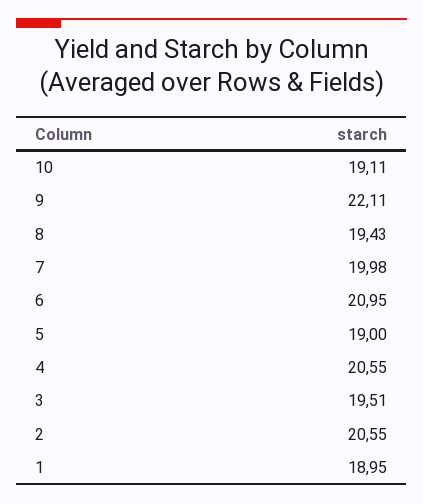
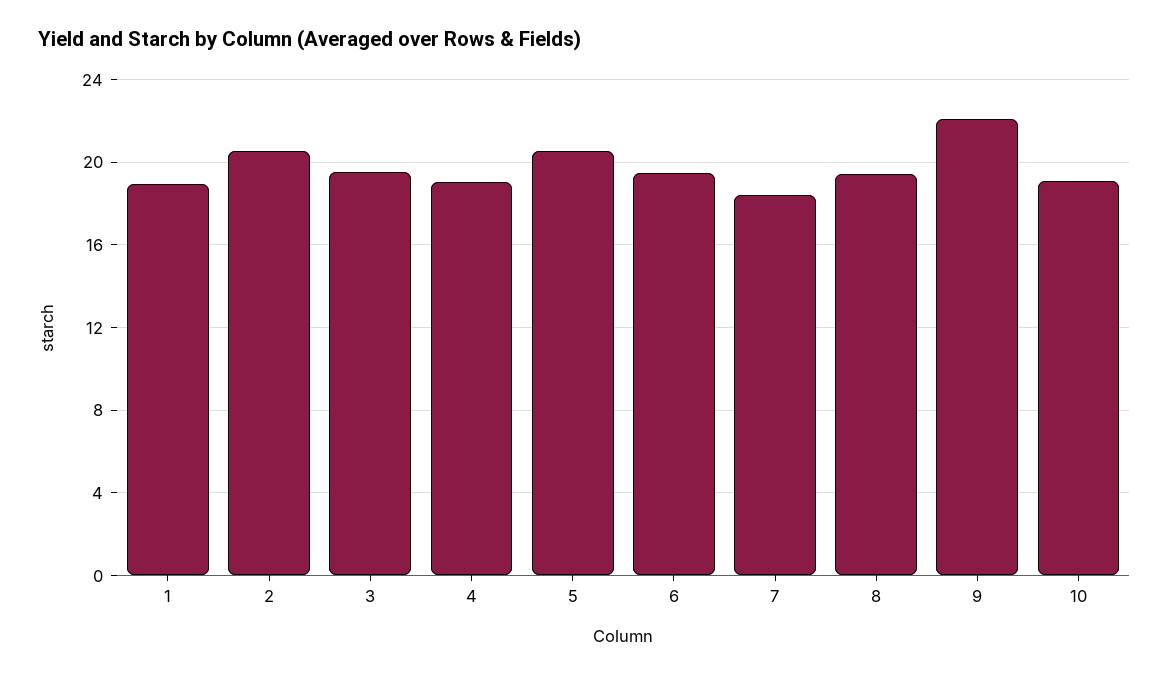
  {
    "10": 19.11,
    "9": 22.11,
    "8": 19.43,
-   "7": 19.98,
+   "7": 18.5,
-   "6": 20.95,
+   "6": 19.5,
-   "5": 19,
+   "5": 20.5,
-   "4": 20.55,
+   "4": 19,
    "3": 19.51,
    "2": 20.55,
    "1": 18.95
  }

